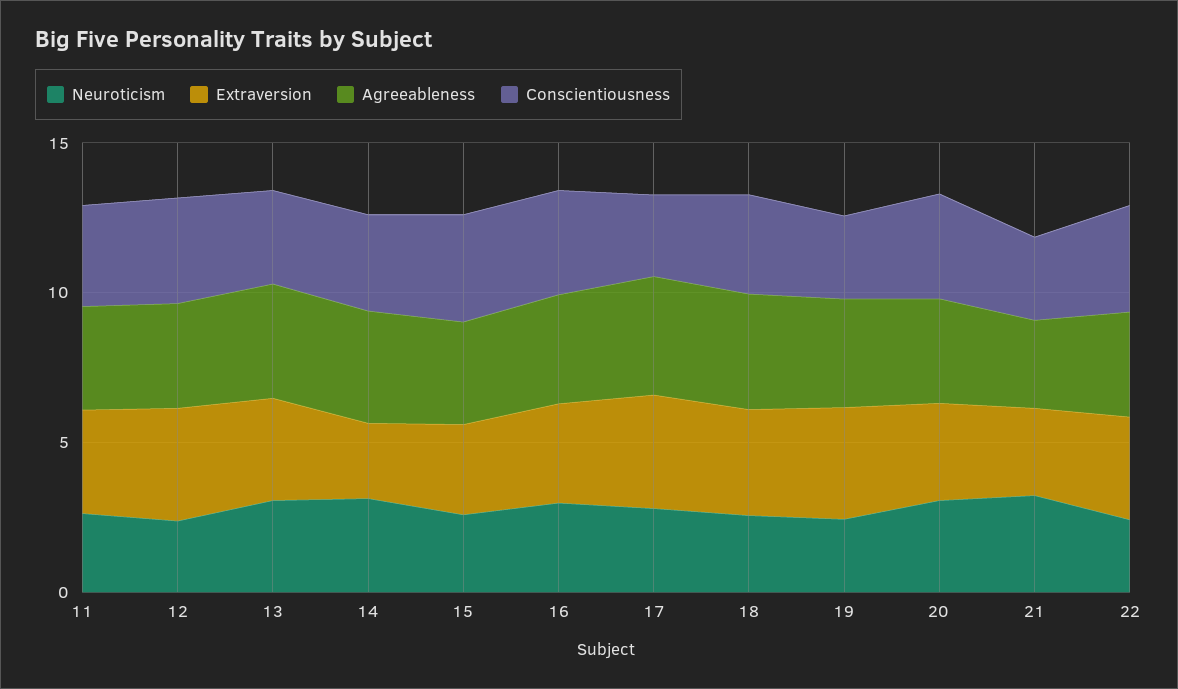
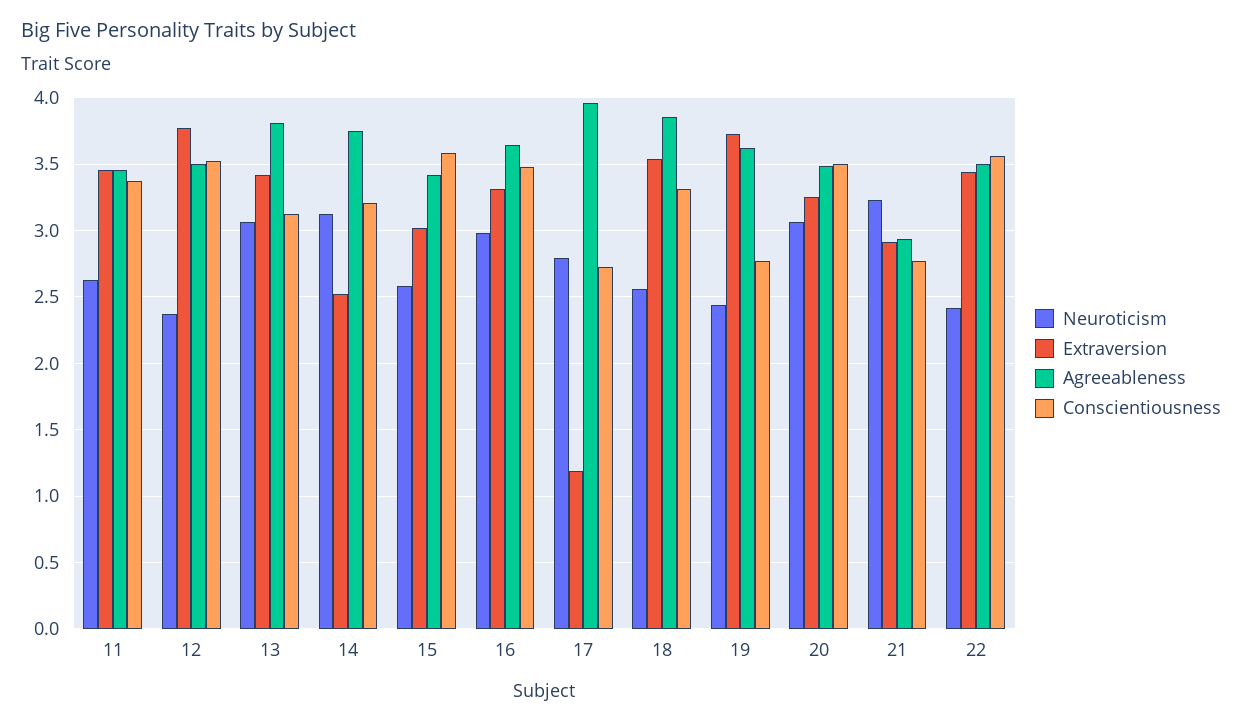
  {
    "Neuroticism": {
      "11": 2.65,
      "12": 2.4,
      "13": 3.05,
      "14": 3.15,
      "15": 2.6,
      "16": 3,
      "17": 2.8,
      "18": 2.55,
      "19": 2.45,
      "20": 3.05,
      "21": 3.25,
      "22": 2.4
    },
    "Extraversion": {
      "11": 3.45,
      "12": 3.75,
      "13": 3.4,
      "14": 2.5,
      "15": 3,
      "16": 3.3,
-     "17": 4,
+     "17": 1.2,
      "18": 3.55,
      "19": 3.75,
      "20": 3.25,
      "21": 2.9,
      "22": 3.45
    },
    "Agreeableness": {
      "11": 3.45,
      "12": 3.5,
      "13": 3.8,
      "14": 3.75,
      "15": 3.4,
      "16": 3.65,
      "17": 3.95,
      "18": 3.85,
      "19": 3.65,
      "20": 3.5,
      "21": 2.95,
      "22": 3.5
    },
    "Conscientiousness": {
      "11": 3.4,
      "12": 3.5,
      "13": 3.15,
      "14": 3.2,
      "15": 3.6,
      "16": 3.5,
      "17": 2.75,
      "18": 3.3,
      "19": 2.75,
      "20": 3.5,
      "21": 2.75,
      "22": 3.55
    }
  }

